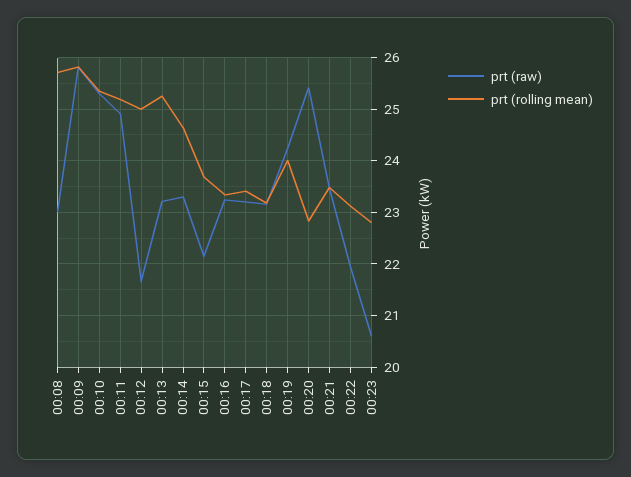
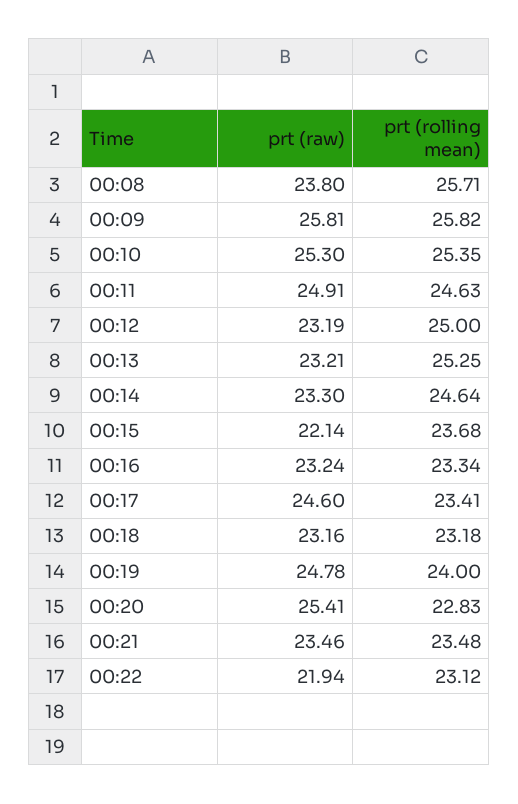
  {
    "prt (raw)": {
-     "00:08": 23,
+     "00:08": 23.8,
      "00:09": 25.81,
      "00:10": 25.3,
      "00:11": 24.91,
-     "00:12": 21.6,
+     "00:12": 23.19,
      "00:13": 23.21,
      "00:14": 23.3,
      "00:15": 22.14,
      "00:16": 23.24,
-     "00:17": 23.2,
+     "00:17": 24.6,
      "00:18": 23.16,
-     "00:19": 24.2,
+     "00:19": 24.78,
      "00:20": 25.41,
      "00:21": 23.46,
-     "00:22": 21.94,
+     "00:22": 21.94
-     "00:23": 20.6
    },
    "prt (rolling mean)": {
      "00:08": 25.71,
      "00:09": 25.82,
      "00:10": 25.35,
-     "00:11": 25.2,
+     "00:11": 24.63,
      "00:12": 25,
      "00:13": 25.25,
      "00:14": 24.64,
      "00:15": 23.68,
      "00:16": 23.34,
      "00:17": 23.41,
      "00:18": 23.18,
      "00:19": 24,
      "00:20": 22.83,
      "00:21": 23.48,
-     "00:22": 23.12,
+     "00:22": 23.12
-     "00:23": 22.8
    }
  }

